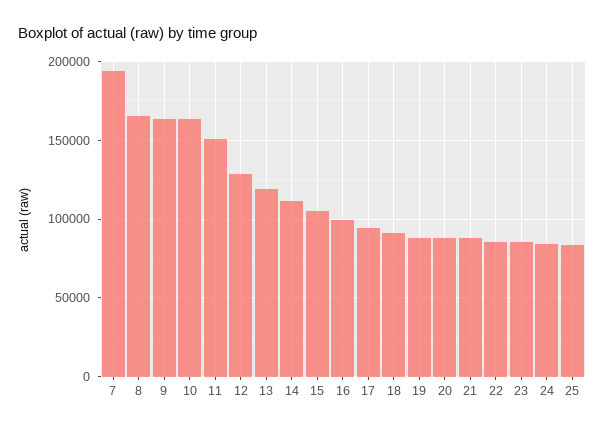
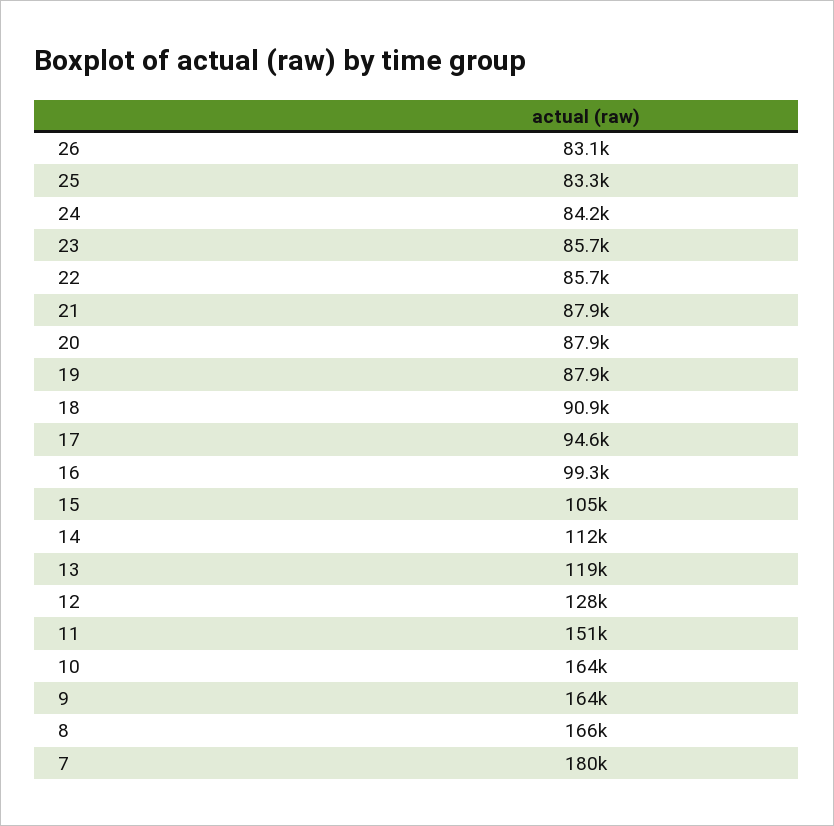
  {
-   "7": 195000,
+   "7": 180000,
    "8": 166000,
    "9": 164000,
    "10": 164000,
    "11": 151000,
    "12": 128000,
    "13": 119000,
    "14": 112000,
    "15": 105000,
    "16": 99300,
    "17": 94600,
    "18": 90900,
    "19": 87900,
    "20": 87900,
    "21": 87900,
    "22": 85700,
    "23": 85700,
    "24": 84200,
-   "25": 83300
+   "25": 83300,
+   "26": 83100
  }

